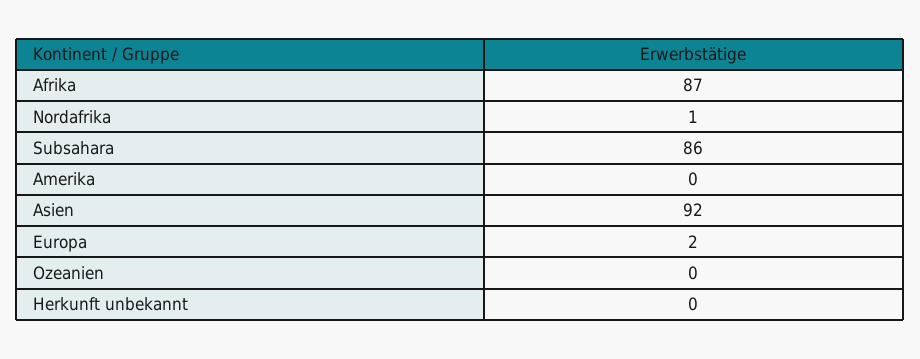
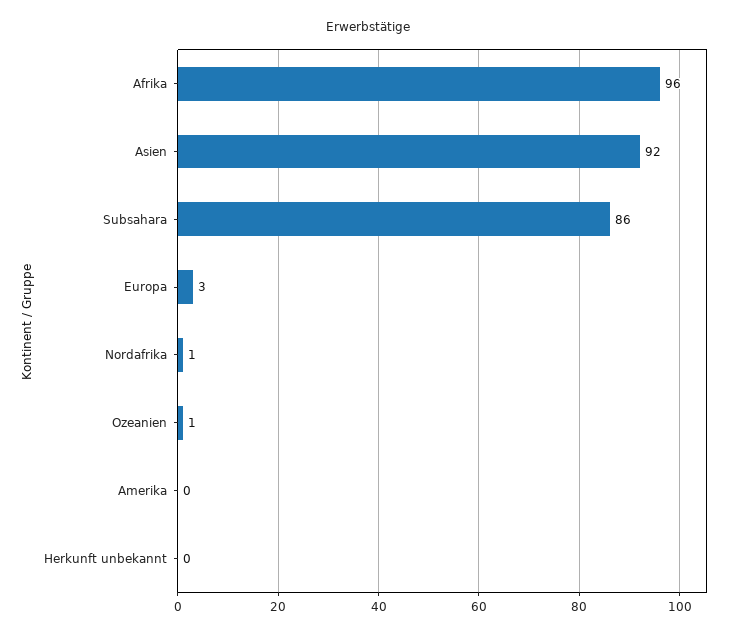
  {
-   "Afrika": 87,
+   "Afrika": 96,
    "Nordafrika": 1,
    "Subsahara": 86,
    "Amerika": 0,
    "Asien": 92,
-   "Europa": 2,
+   "Europa": 3,
-   "Ozeanien": 0,
+   "Ozeanien": 1,
    "Herkunft unbekannt": 0
  }

